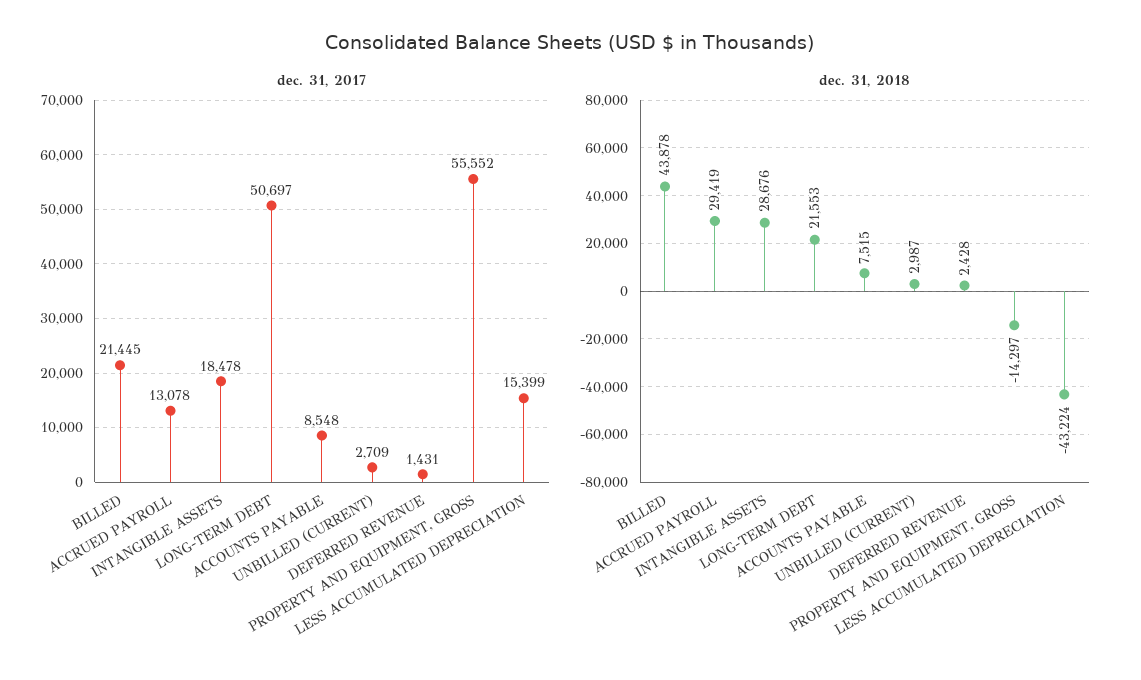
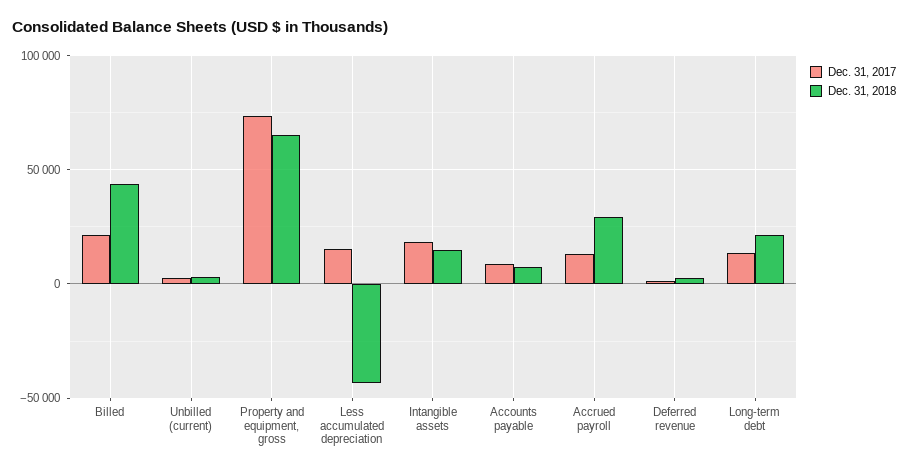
  {
    "dec. 31, 2017": {
      "BILLED": 21445,
      "ACCRUED PAYROLL": 13078,
      "INTANGIBLE ASSETS": 18478,
-     "LONG-TERM DEBT": 50697,
+     "LONG-TERM DEBT": 15000,
      "ACCOUNTS PAYABLE": 8548,
      "UNBILLED (CURRENT)": 2709,
      "DEFERRED REVENUE": 1431,
-     "PROPERTY AND EQUIPMENT, GROSS": 55552,
+     "PROPERTY AND EQUIPMENT, GROSS": 75000,
      "LESS ACCUMULATED DEPRECIATION": 15399
    },
    "dec. 31, 2018": {
      "BILLED": 43878,
      "ACCRUED PAYROLL": 29419,
-     "INTANGIBLE ASSETS": 28676,
+     "INTANGIBLE ASSETS": 15000,
      "LONG-TERM DEBT": 21553,
      "ACCOUNTS PAYABLE": 7515,
      "UNBILLED (CURRENT)": 2987,
      "DEFERRED REVENUE": 2428,
-     "PROPERTY AND EQUIPMENT, GROSS": -14297,
+     "PROPERTY AND EQUIPMENT, GROSS": 65000,
      "LESS ACCUMULATED DEPRECIATION": -43224
    }
  }

